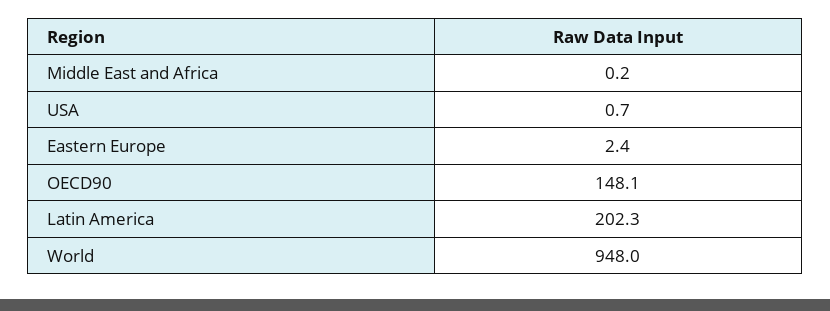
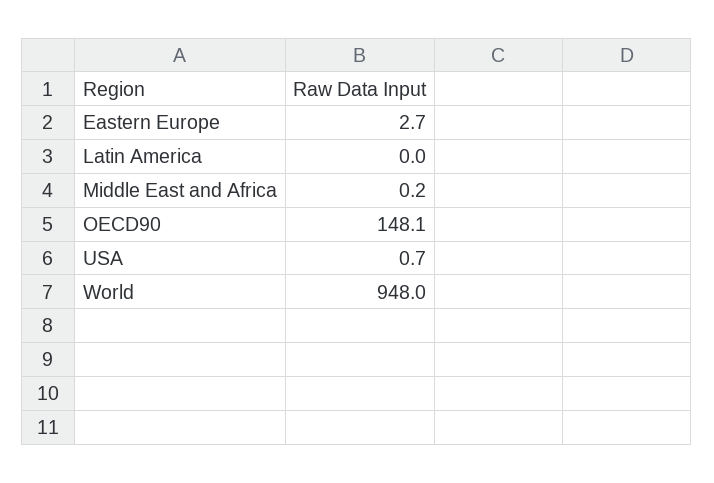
  {
    "Middle East and Africa": 0.2,
    "USA": 0.7,
-   "Eastern Europe": 2.4,
+   "Eastern Europe": 2.7,
    "OECD90": 148.1,
-   "Latin America": 202.3,
+   "Latin America": 0,
    "World": 948
  }

